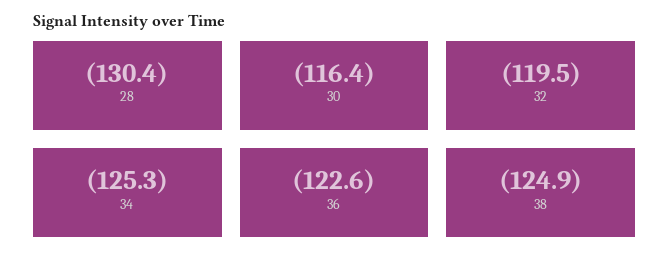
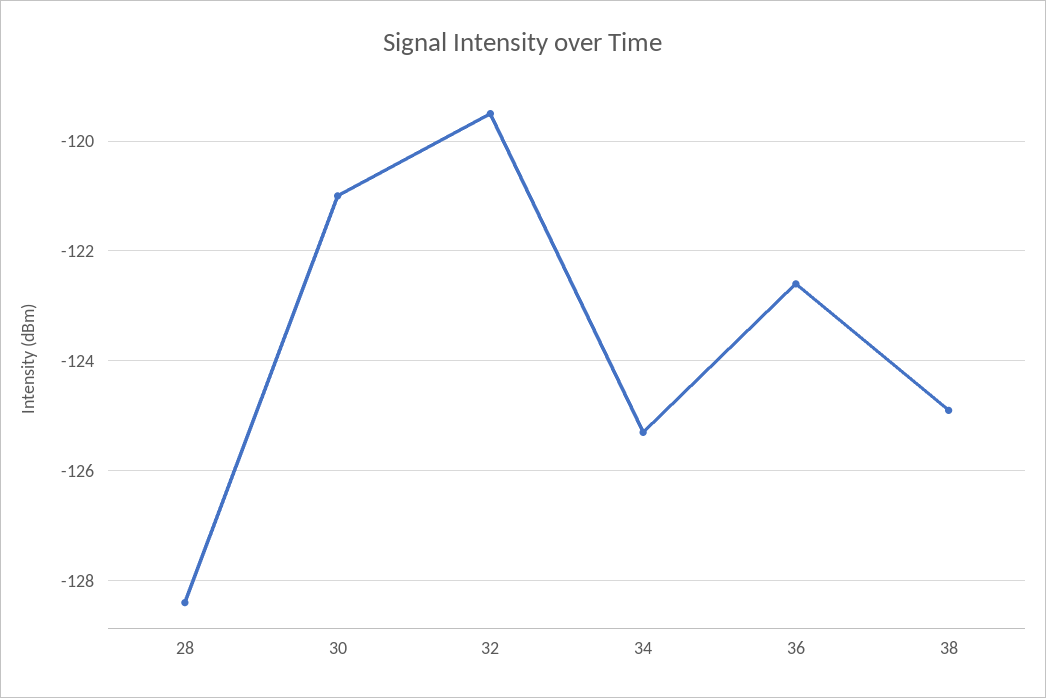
  {
-   "28": -130.4,
+   "28": -128.5,
-   "30": -116.4,
+   "30": -121,
    "32": -119.5,
    "34": -125.3,
    "36": -122.6,
    "38": -124.9
  }

